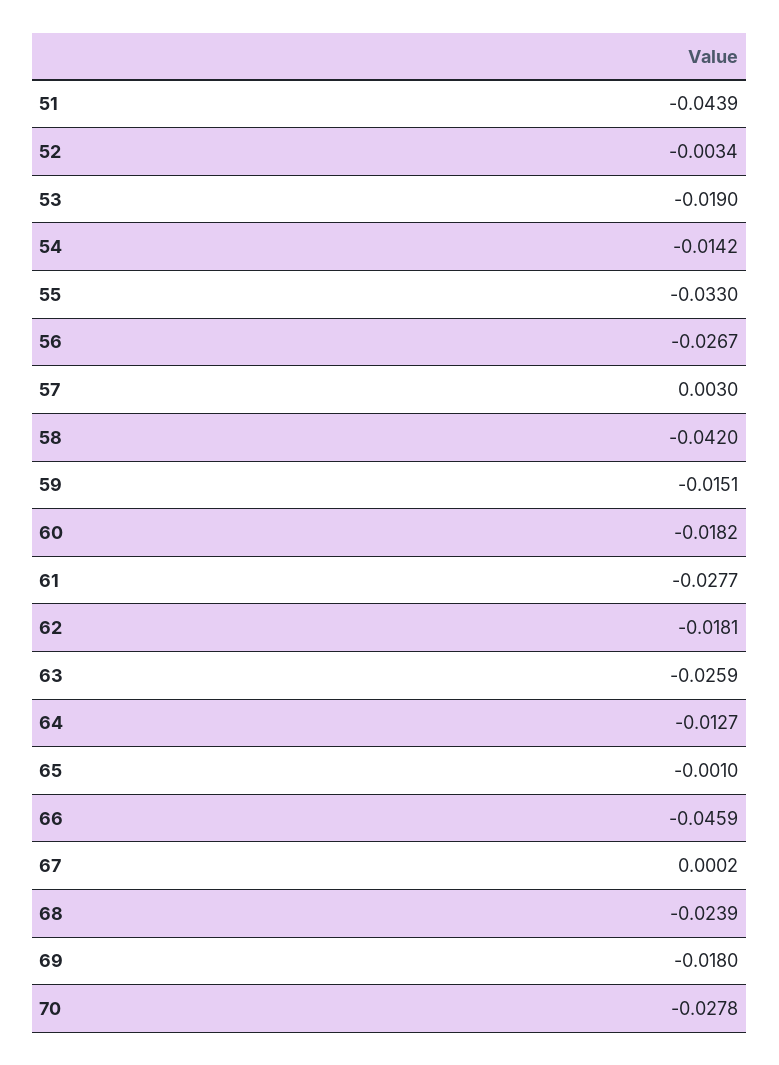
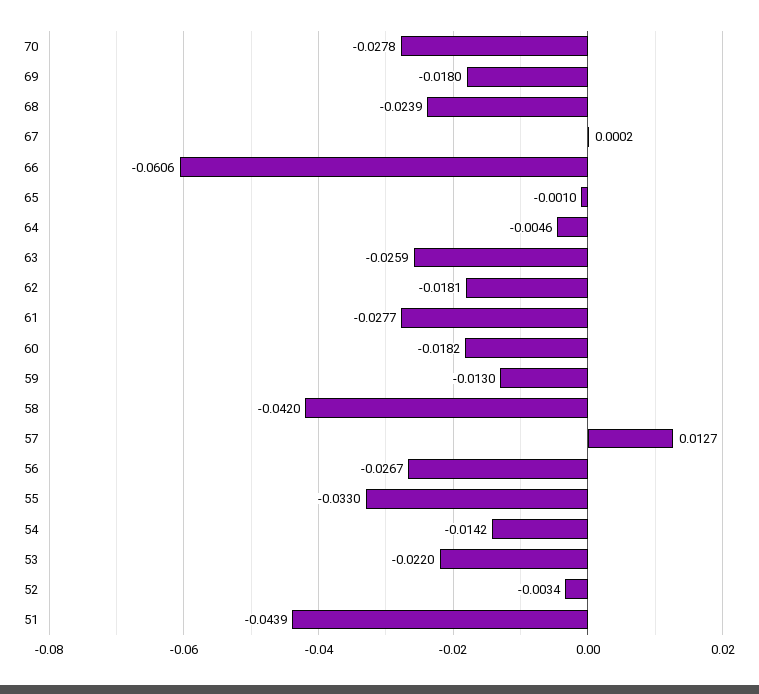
  {
    "51": -0.0439,
    "52": -0.0034,
-   "53": -0.019,
+   "53": -0.022,
    "54": -0.0142,
    "55": -0.033,
    "56": -0.0267,
-   "57": 0.003,
+   "57": 0.0127,
    "58": -0.042,
-   "59": -0.0151,
+   "59": -0.013,
    "60": -0.0182,
    "61": -0.0277,
    "62": -0.0181,
    "63": -0.0259,
-   "64": -0.0127,
+   "64": -0.0046,
    "65": -0.001,
-   "66": -0.0459,
+   "66": -0.0606,
    "67": 0.0002,
    "68": -0.0239,
    "69": -0.018,
    "70": -0.0278
  }

